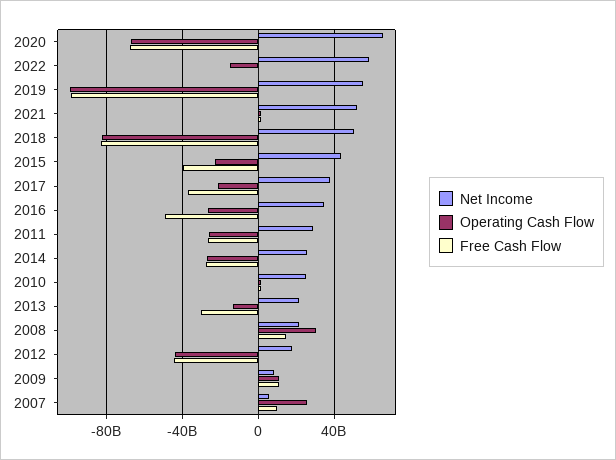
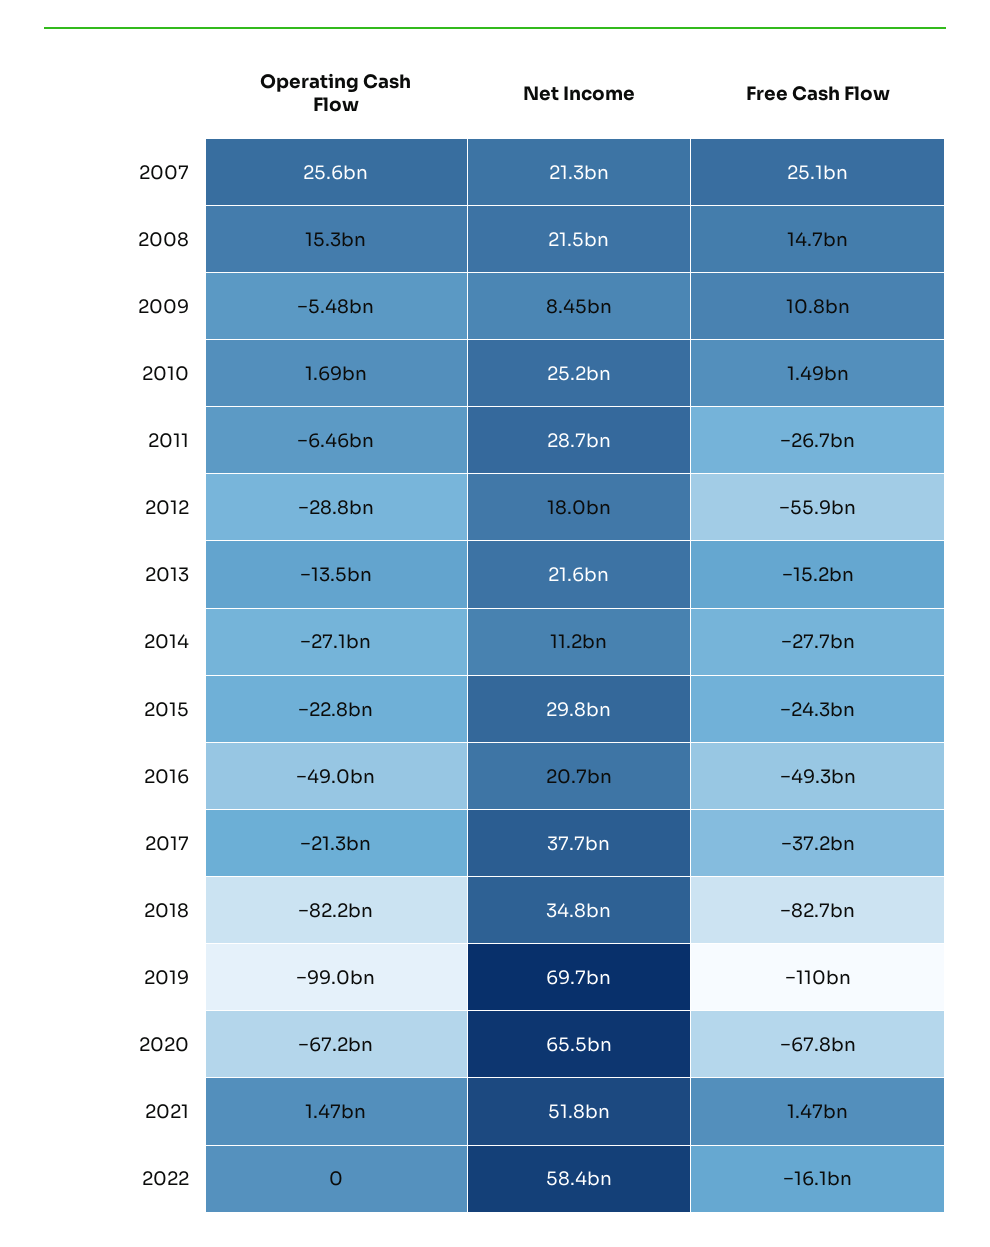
  {
    "Net Income": {
      "2020": 65500000000,
      "2022": 58400000000,
-     "2019": 55000000000,
+     "2019": 69700000000,
      "2021": 51800000000,
-     "2018": 50000000000,
+     "2018": 34800000000,
-     "2015": 45000000000,
+     "2015": 29800000000,
      "2017": 37700000000,
-     "2016": 35000000000,
+     "2016": 20700000000,
      "2011": 28700000000,
-     "2014": 25000000000,
+     "2014": 11200000000,
      "2010": 25200000000,
      "2013": 21600000000,
      "2008": 21500000000,
      "2012": 18000000000,
      "2009": 8450000000,
-     "2007": 5000000000
+     "2007": 21300000000
    },
    "Operating Cash Flow": {
      "2020": -67200000000,
-     "2022": -15000000000,
+     "2022": 0,
      "2019": -99000000000,
      "2021": 1470000000,
      "2018": -82200000000,
      "2015": -22800000000,
      "2017": -21300000000,
-     "2016": -25000000000,
+     "2016": -49000000000,
-     "2011": -25000000000,
+     "2011": -6460000000,
      "2014": -27100000000,
      "2010": 1690000000,
      "2013": -13500000000,
-     "2008": 30000000000,
+     "2008": 15300000000,
-     "2012": -45000000000,
+     "2012": -28800000000,
-     "2009": 10000000000,
+     "2009": -5480000000,
      "2007": 25600000000
    },
    "Free Cash Flow": {
      "2020": -67800000000,
-     "2022": 0,
+     "2022": -16100000000,
-     "2019": -100000000000,
+     "2019": -110000000000,
      "2021": 1470000000,
      "2018": -82700000000,
-     "2015": -40000000000,
+     "2015": -24300000000,
      "2017": -37200000000,
      "2016": -49300000000,
      "2011": -26700000000,
      "2014": -27700000000,
      "2010": 1490000000,
-     "2013": -30000000000,
+     "2013": -15200000000,
      "2008": 14700000000,
-     "2012": -45000000000,
+     "2012": -55900000000,
      "2009": 10800000000,
-     "2007": 10000000000
+     "2007": 25100000000
    }
  }

